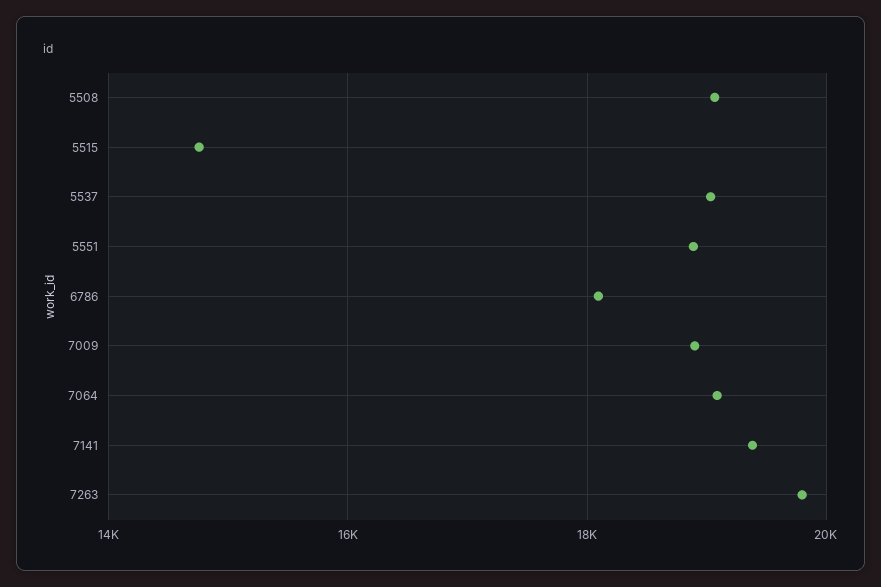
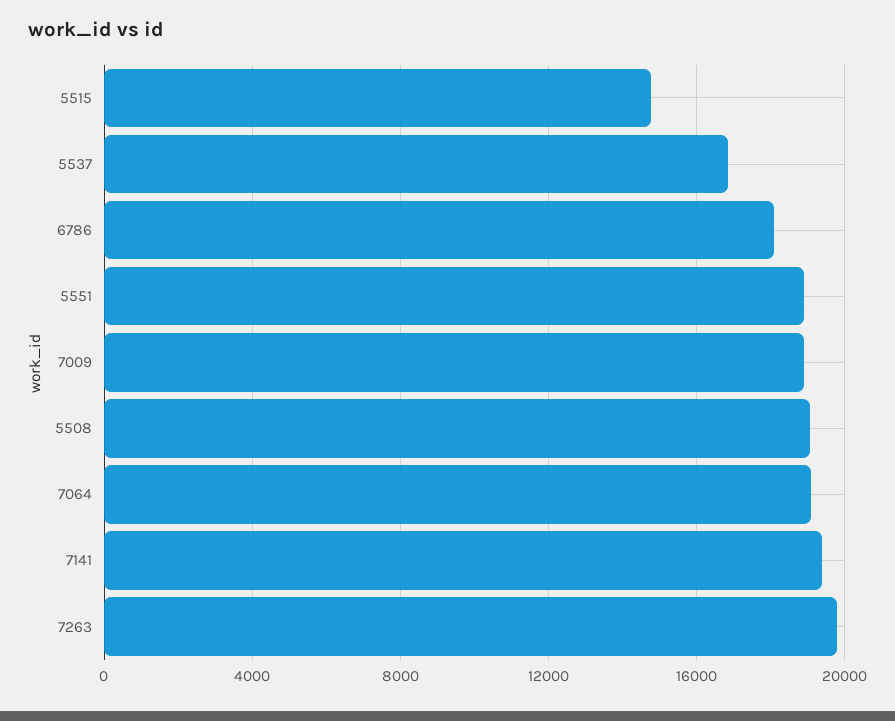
  {
    "5508": 19000,
    "5515": 14800,
-   "5537": 19000,
+   "5537": 17000,
    "5551": 18800,
    "6786": 18000,
    "7009": 18800,
    "7064": 19000,
    "7141": 19400,
    "7263": 19800
  }

